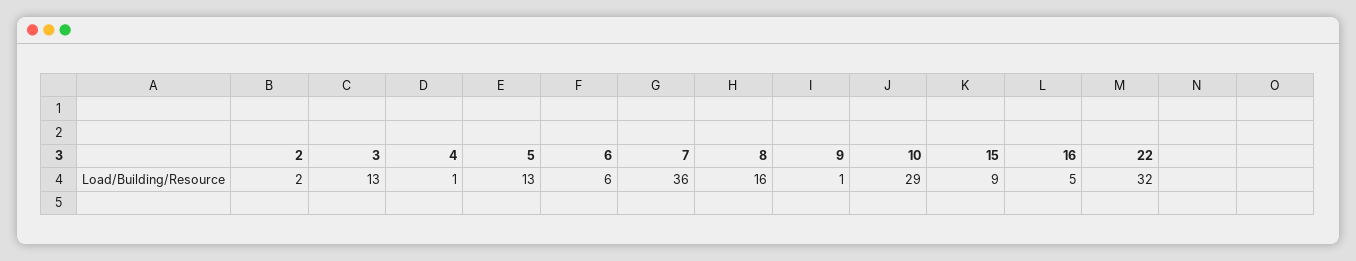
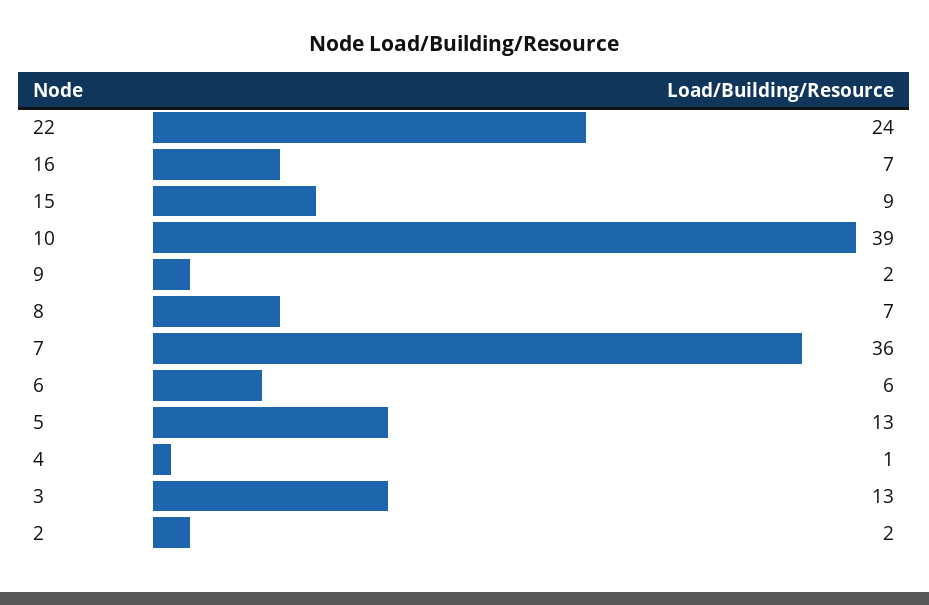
  {
    "2": 2,
    "3": 13,
    "4": 1,
    "5": 13,
    "6": 6,
    "7": 36,
-   "8": 16,
+   "8": 7,
-   "9": 1,
+   "9": 2,
-   "10": 29,
+   "10": 39,
    "15": 9,
-   "16": 5,
+   "16": 7,
-   "22": 32
+   "22": 24
  }

